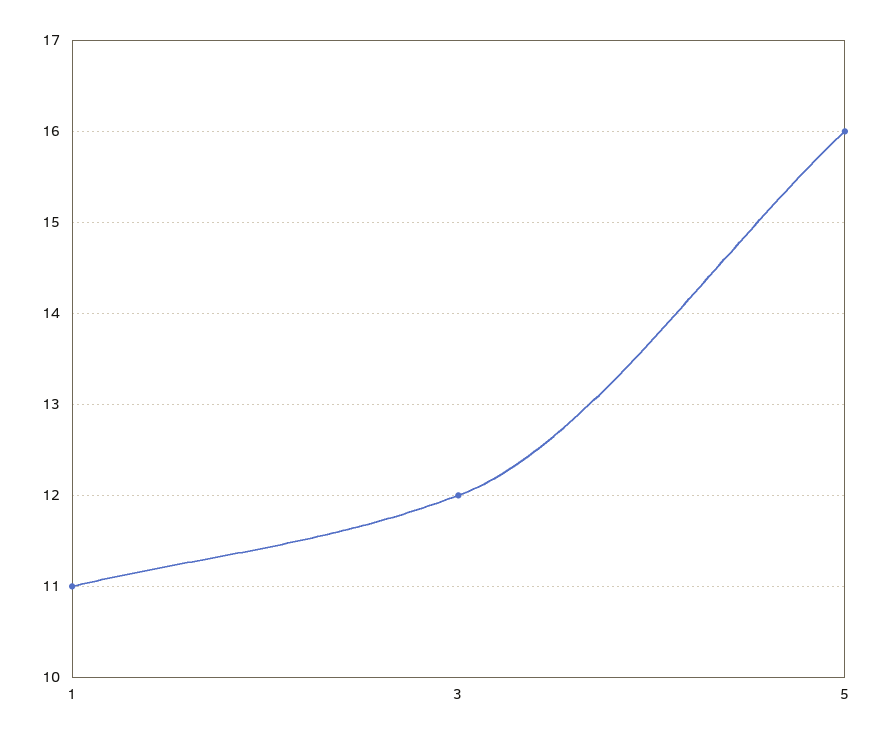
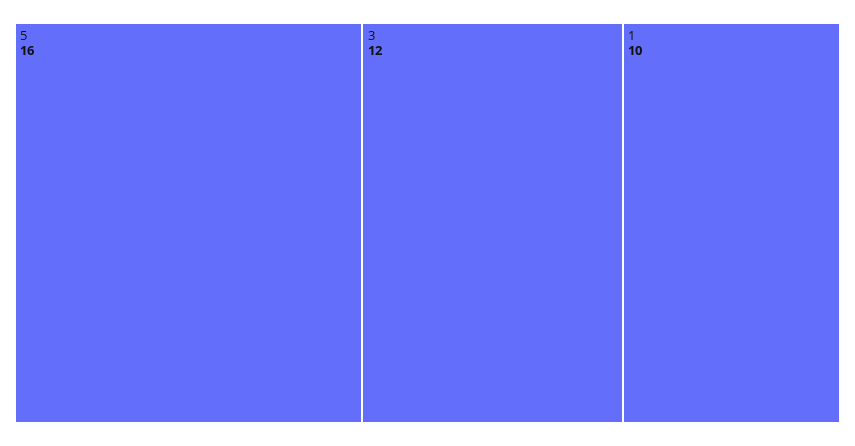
  {
-   "1": 11,
+   "1": 10,
    "3": 12,
    "5": 16
  }

